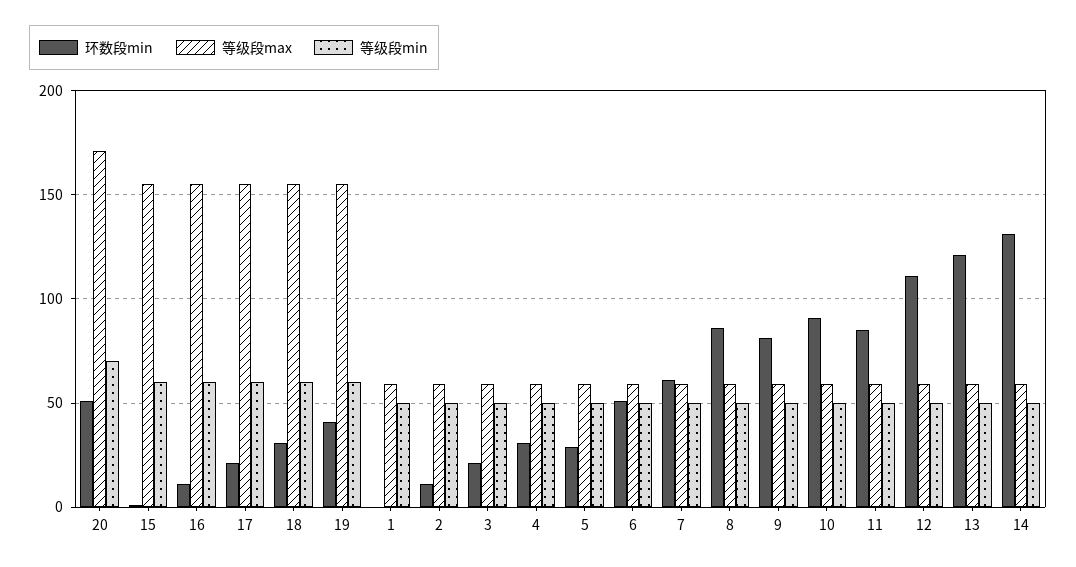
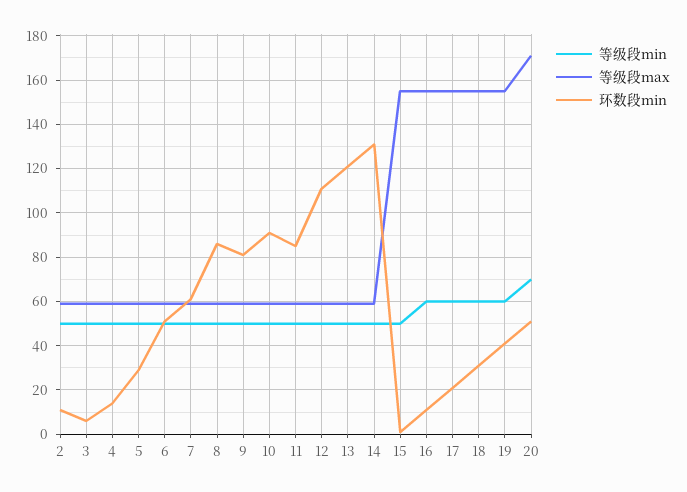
  {
    "环数段min": {
      "20": 50,
      "15": 0,
      "16": 10,
      "17": 20,
      "18": 30,
      "19": 40,
-     "1": 0,
      "2": 10,
-     "3": 20,
+     "3": 5,
-     "4": 30,
+     "4": 15,
      "5": 30,
      "6": 50,
      "7": 60,
      "8": 85,
      "9": 80,
      "10": 90,
      "11": 85,
      "12": 110,
      "13": 120,
      "14": 130
    },
    "等级段max": {
      "20": 170,
      "15": 155,
      "16": 155,
      "17": 155,
      "18": 155,
      "19": 155,
-     "1": 60,
      "2": 60,
      "3": 60,
      "4": 60,
      "5": 60,
      "6": 60,
      "7": 60,
      "8": 60,
      "9": 60,
      "10": 60,
      "11": 60,
      "12": 60,
      "13": 60,
      "14": 60
    },
    "等级段min": {
      "20": 70,
-     "15": 60,
+     "15": 50,
      "16": 60,
      "17": 60,
      "18": 60,
      "19": 60,
-     "1": 50,
      "2": 50,
      "3": 50,
      "4": 50,
      "5": 50,
      "6": 50,
      "7": 50,
      "8": 50,
      "9": 50,
      "10": 50,
      "11": 50,
      "12": 50,
      "13": 50,
      "14": 50
    }
  }

